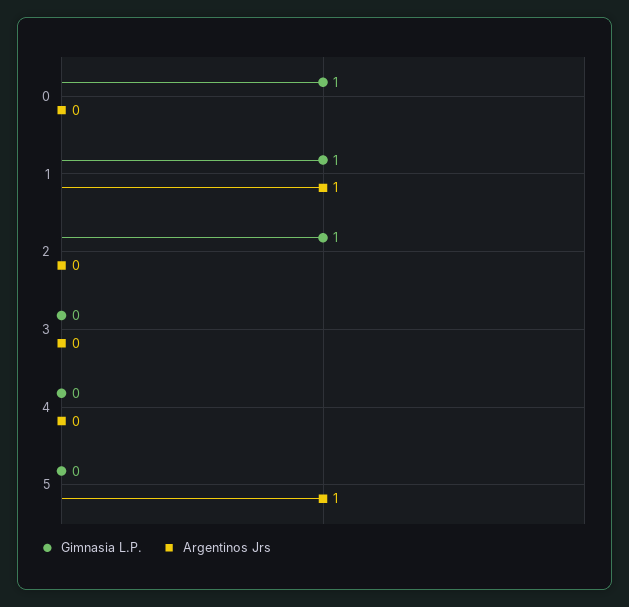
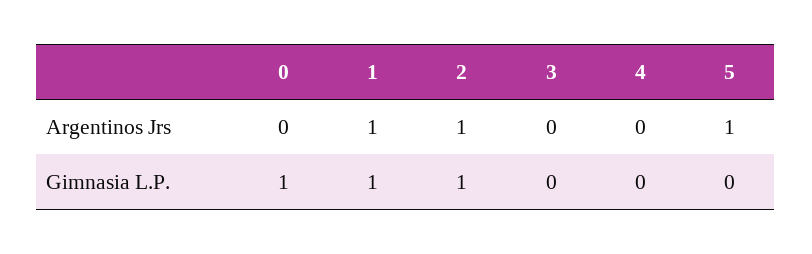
  {
    "Gimnasia L.P.": {
      "0": 1,
      "1": 1,
      "2": 1,
      "3": 0,
      "4": 0,
      "5": 0
    },
    "Argentinos Jrs": {
      "0": 0,
      "1": 1,
-     "2": 0,
+     "2": 1,
      "3": 0,
      "4": 0,
      "5": 1
    }
  }

